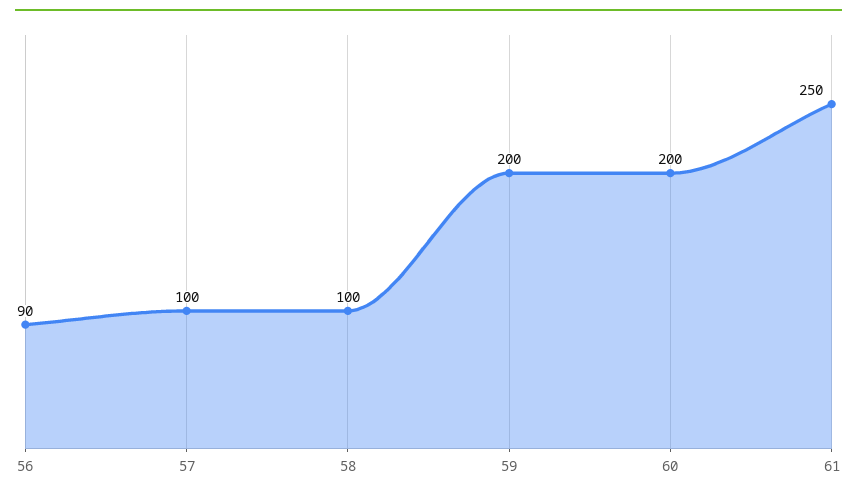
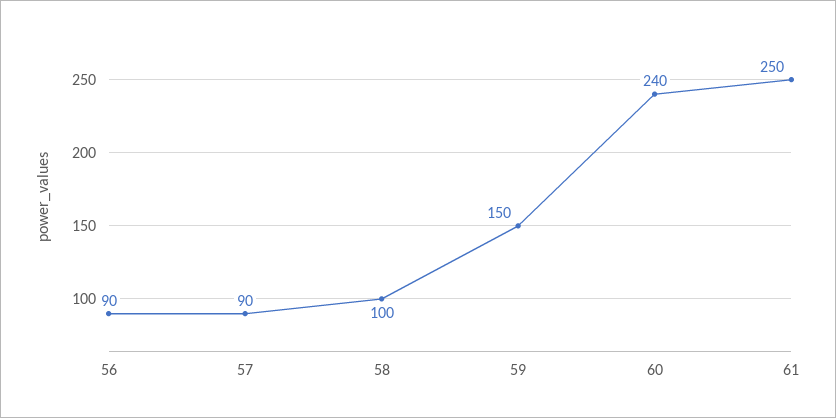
  {
    "56": 90,
-   "57": 100,
+   "57": 90,
    "58": 100,
-   "59": 200,
+   "59": 150,
-   "60": 200,
+   "60": 240,
    "61": 250
  }

